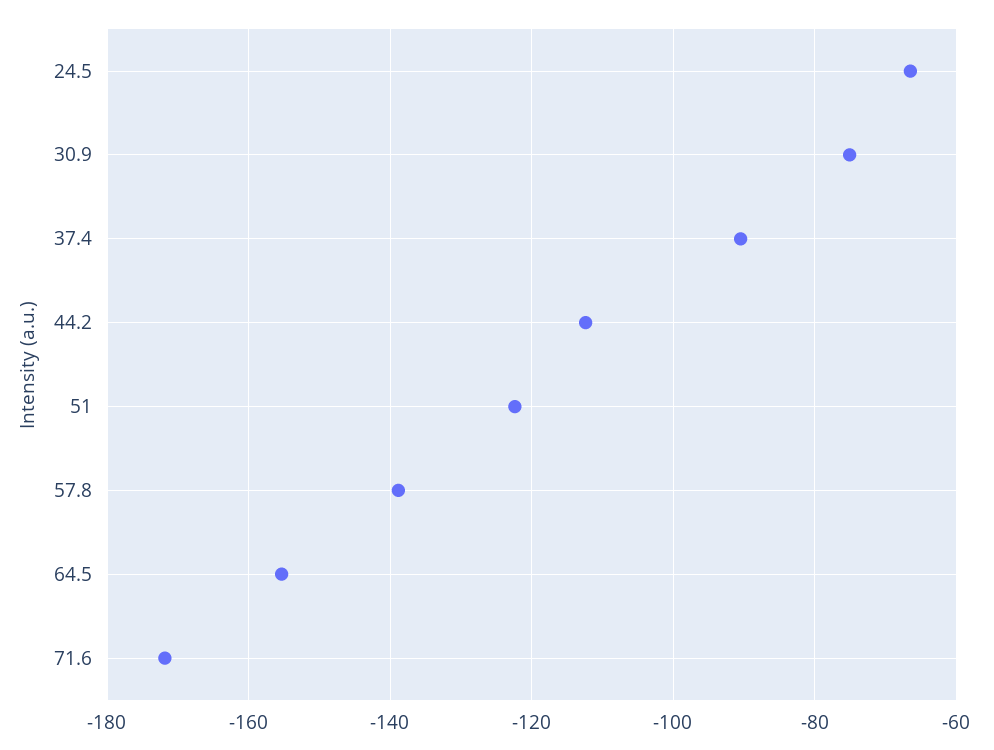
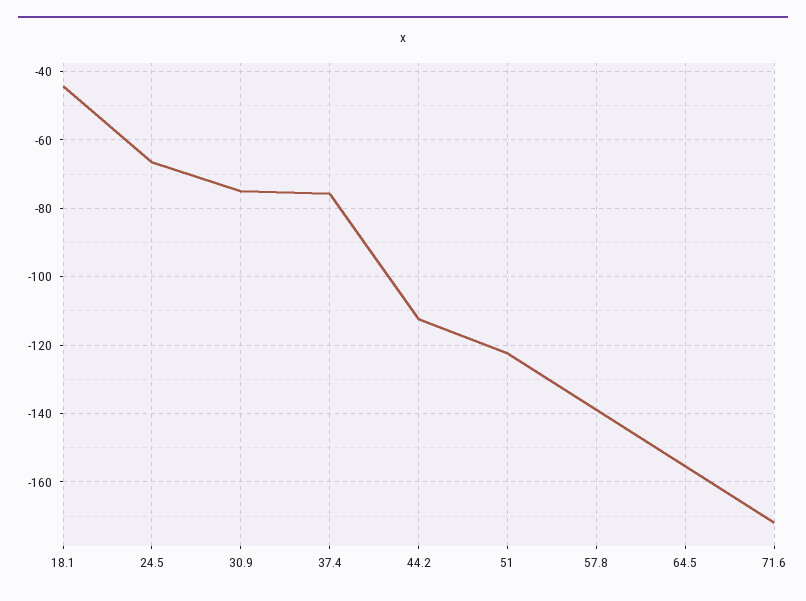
  {
    "24.5": -66,
    "30.9": -76,
-   "37.4": -90,
+   "37.4": -76,
    "44.2": -112,
    "51": -122,
    "57.8": -138,
    "64.5": -156,
-   "71.6": -172
+   "71.6": -172,
+   "18.1": -44
  }

